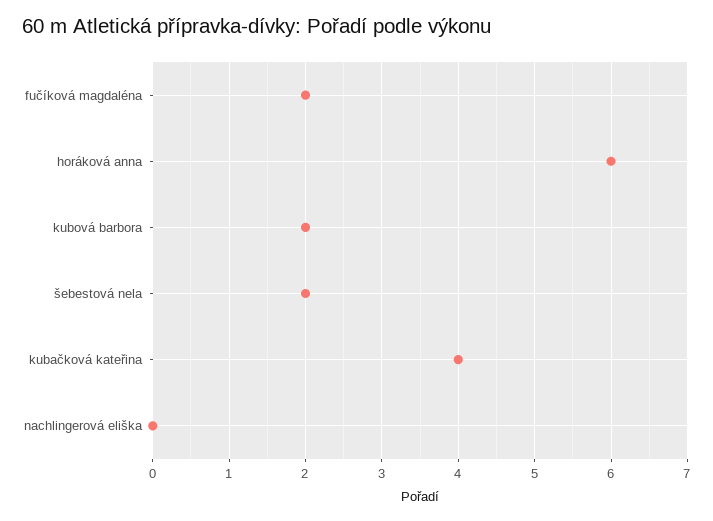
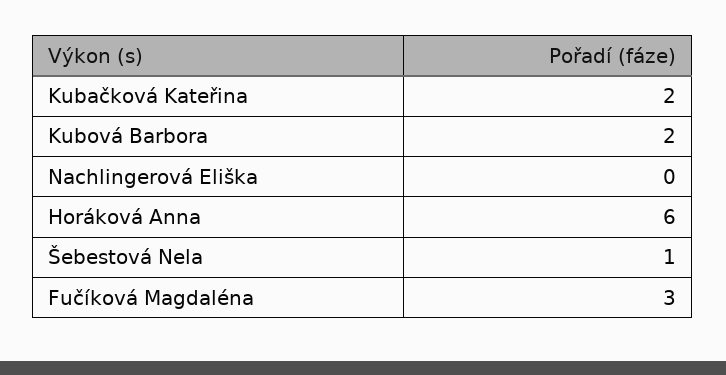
  {
-   "fučíková magdaléna": 2,
+   "fučíková magdaléna": 3,
    "horáková anna": 6,
    "kubová barbora": 2,
-   "šebestová nela": 2,
+   "šebestová nela": 1,
-   "kubačková kateřina": 4,
+   "kubačková kateřina": 2,
    "nachlingerová eliška": 0
  }

